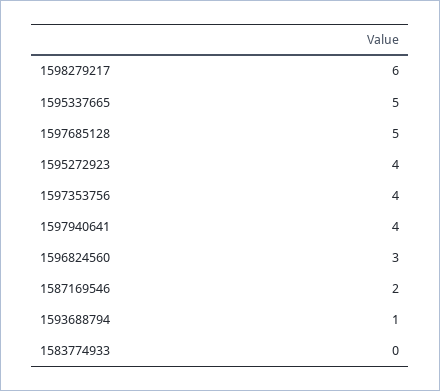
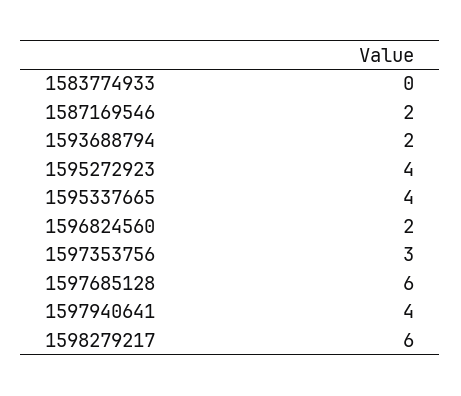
  {
    "1598279217": 6,
-   "1595337665": 5,
+   "1595337665": 4,
-   "1597685128": 5,
+   "1597685128": 6,
    "1595272923": 4,
-   "1597353756": 4,
+   "1597353756": 3,
    "1597940641": 4,
-   "1596824560": 3,
+   "1596824560": 2,
    "1587169546": 2,
-   "1593688794": 1,
+   "1593688794": 2,
    "1583774933": 0
  }

